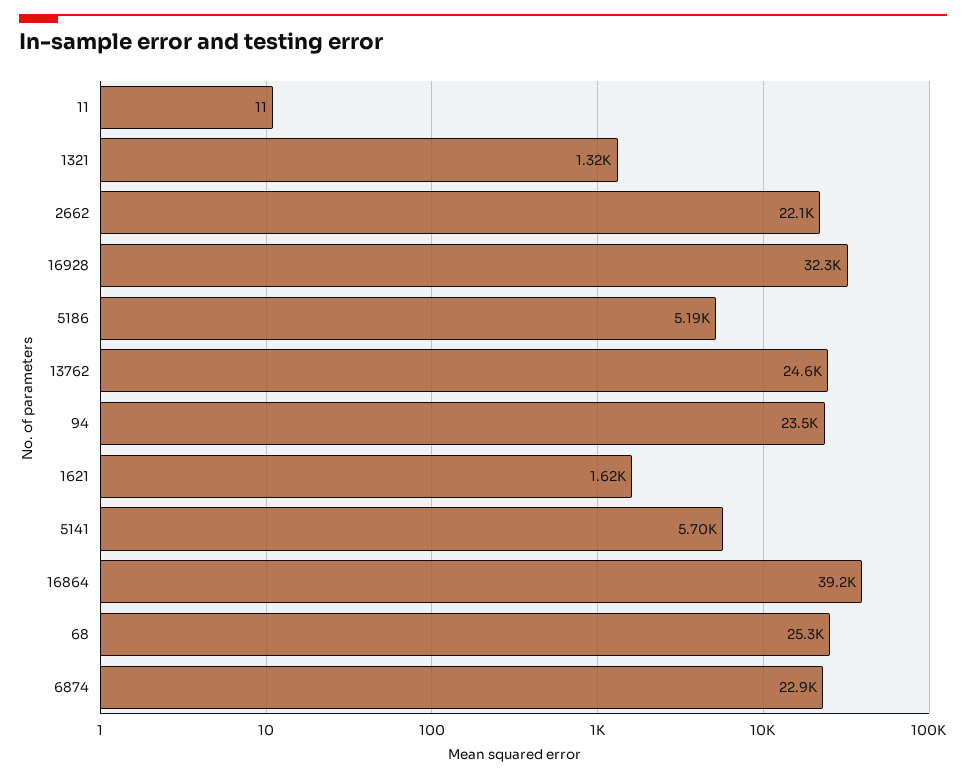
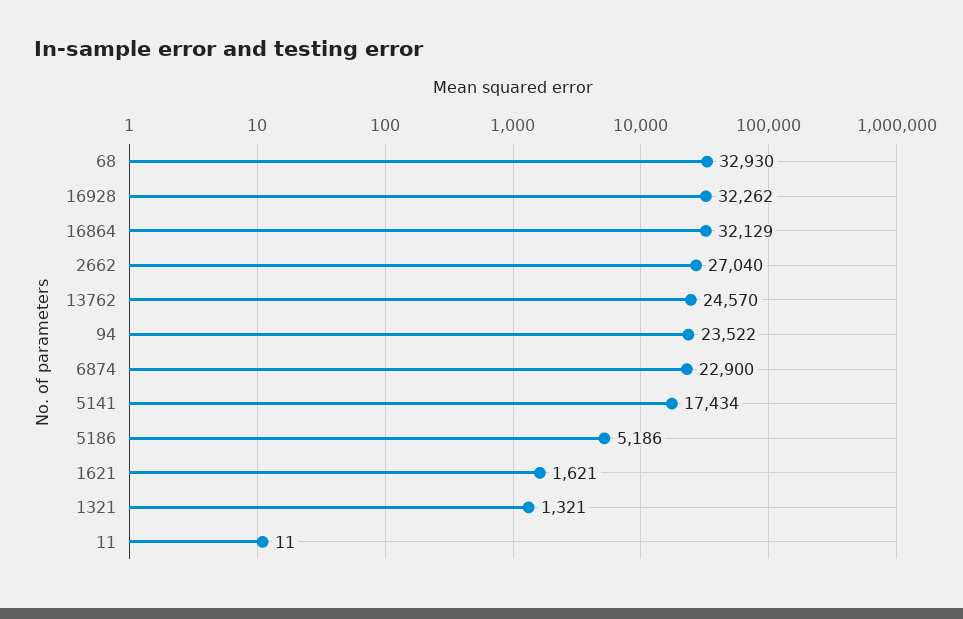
  {
    "11": 11,
    "1321": 1321,
-   "2662": 22100,
+   "2662": 27040,
    "16928": 32262,
    "5186": 5186,
    "13762": 24570,
    "94": 23522,
    "1621": 1621,
-   "5141": 5700,
+   "5141": 17434,
-   "16864": 39200,
+   "16864": 32129,
-   "68": 25300,
+   "68": 32930,
    "6874": 22900
  }

